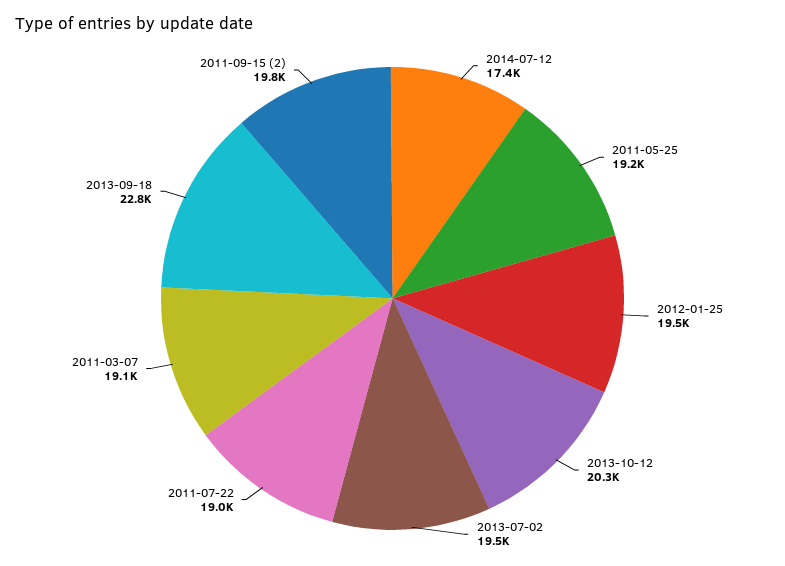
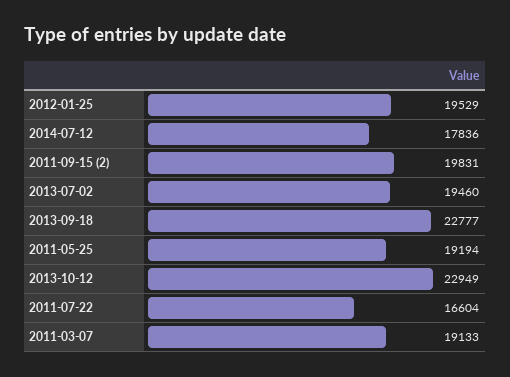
  {
-   "2014-07-12": 17400,
+   "2014-07-12": 17836,
    "2011-05-25": 19194,
    "2012-01-25": 19529,
-   "2013-10-12": 20300,
+   "2013-10-12": 22949,
    "2013-07-02": 19460,
-   "2011-07-22": 19000,
+   "2011-07-22": 16604,
    "2011-03-07": 19133,
    "2013-09-18": 22777,
    "2011-09-15 (2)": 19831
  }

